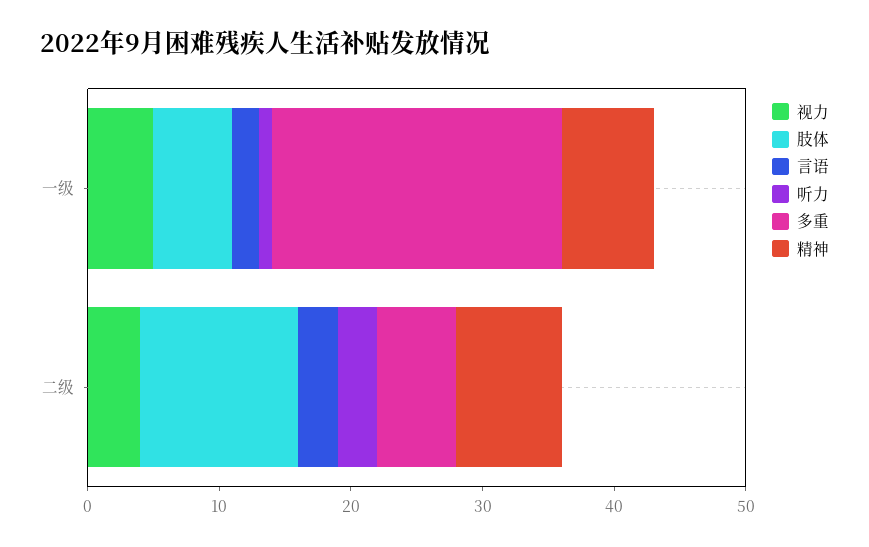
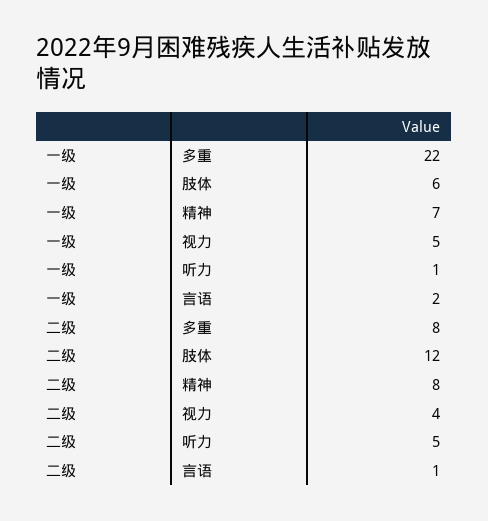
  {
    "视力": {
      "一级": 5,
      "二级": 4
    },
    "肢体": {
      "一级": 6,
      "二级": 12
    },
    "言语": {
      "一级": 2,
-     "二级": 3
+     "二级": 1
    },
    "听力": {
      "一级": 1,
-     "二级": 3
+     "二级": 5
    },
    "多重": {
      "一级": 22,
-     "二级": 6
+     "二级": 8
    },
    "精神": {
      "一级": 7,
      "二级": 8
    }
  }

